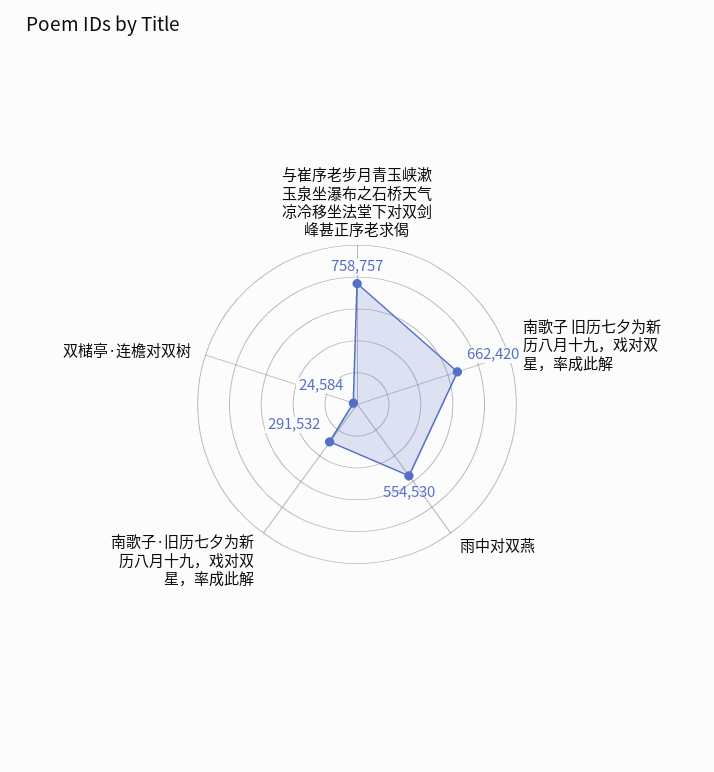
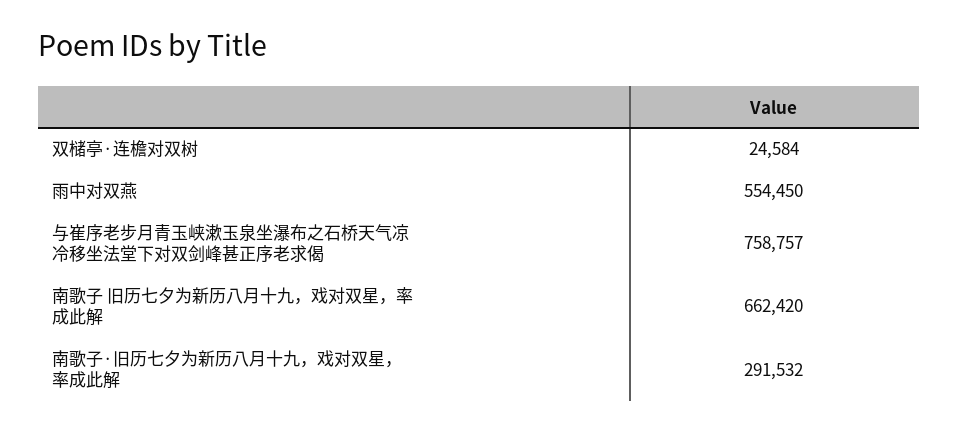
  {
    "与崔序老步月青玉峡漱玉泉坐瀑布之石桥天气凉冷移坐法堂下对双剑峰甚正序老求偈": 758757,
    "南歌子 旧历七夕为新历八月十九，戏对双星，率成此解": 662420,
-   "雨中对双燕": 554530,
+   "雨中对双燕": 554450,
    "南歌子·旧历七夕为新历八月十九，戏对双星，率成此解": 291532,
    "双槠亭·连檐对双树": 24584
  }

